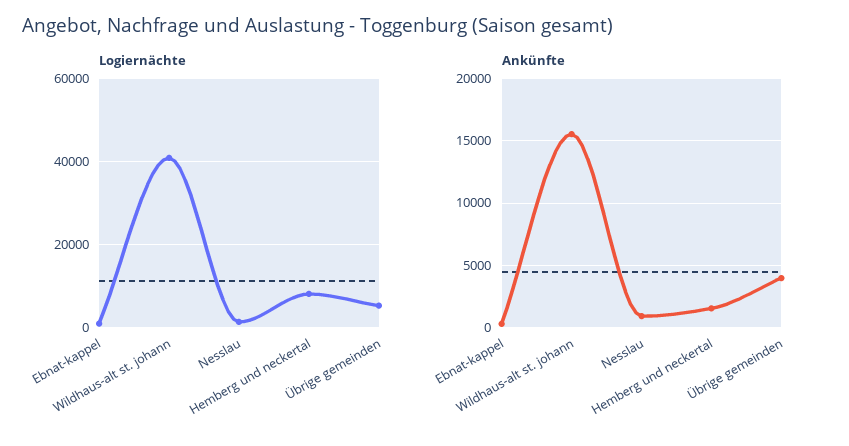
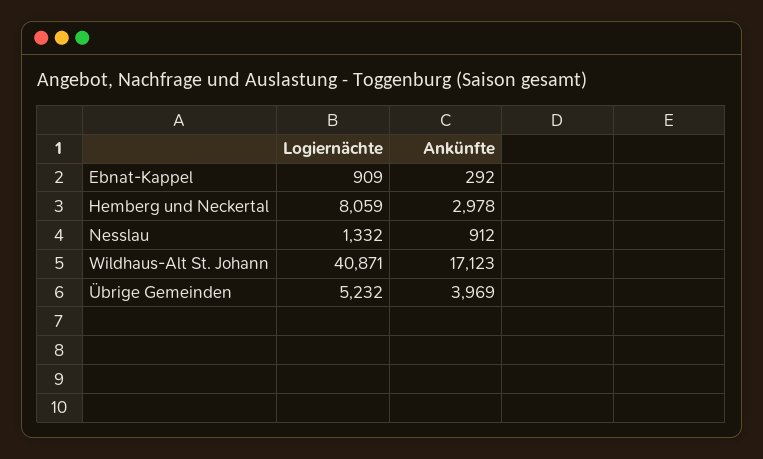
  {
    "Logiernächte": {
      "Ebnat-kappel": 909,
      "Wildhaus-alt st. johann": 40871,
      "Nesslau": 1332,
      "Hemberg und neckertal": 8059,
      "Übrige gemeinden": 5232
    },
    "Ankünfte": {
      "Ebnat-kappel": 292,
-     "Wildhaus-alt st. johann": 15500,
+     "Wildhaus-alt st. johann": 17123,
      "Nesslau": 912,
-     "Hemberg und neckertal": 1500,
+     "Hemberg und neckertal": 2978,
      "Übrige gemeinden": 3969
    }
  }

